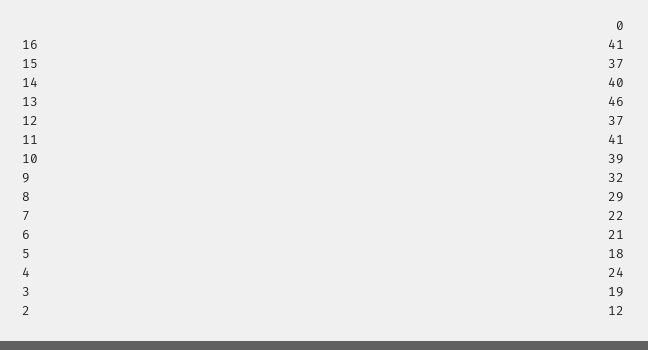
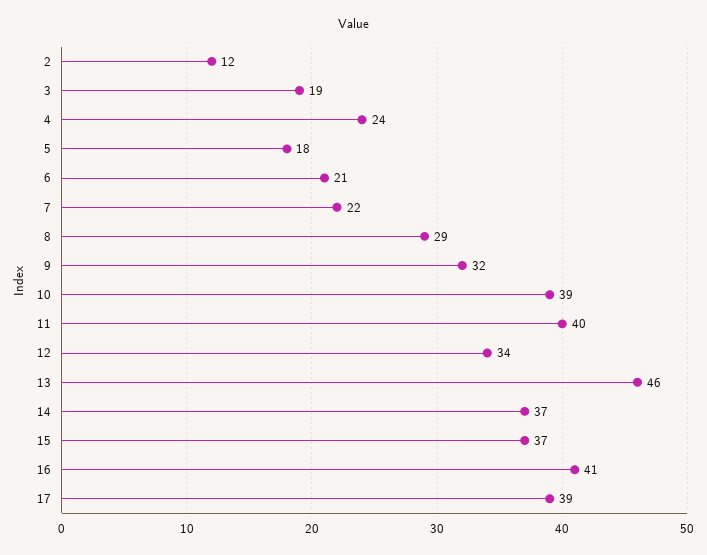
  {
    "16": 41,
    "15": 37,
-   "14": 40,
+   "14": 37,
    "13": 46,
-   "12": 37,
+   "12": 34,
-   "11": 41,
+   "11": 40,
    "10": 39,
    "9": 32,
    "8": 29,
    "7": 22,
    "6": 21,
    "5": 18,
    "4": 24,
    "3": 19,
-   "2": 12
+   "2": 12,
+   "17": 39
  }

